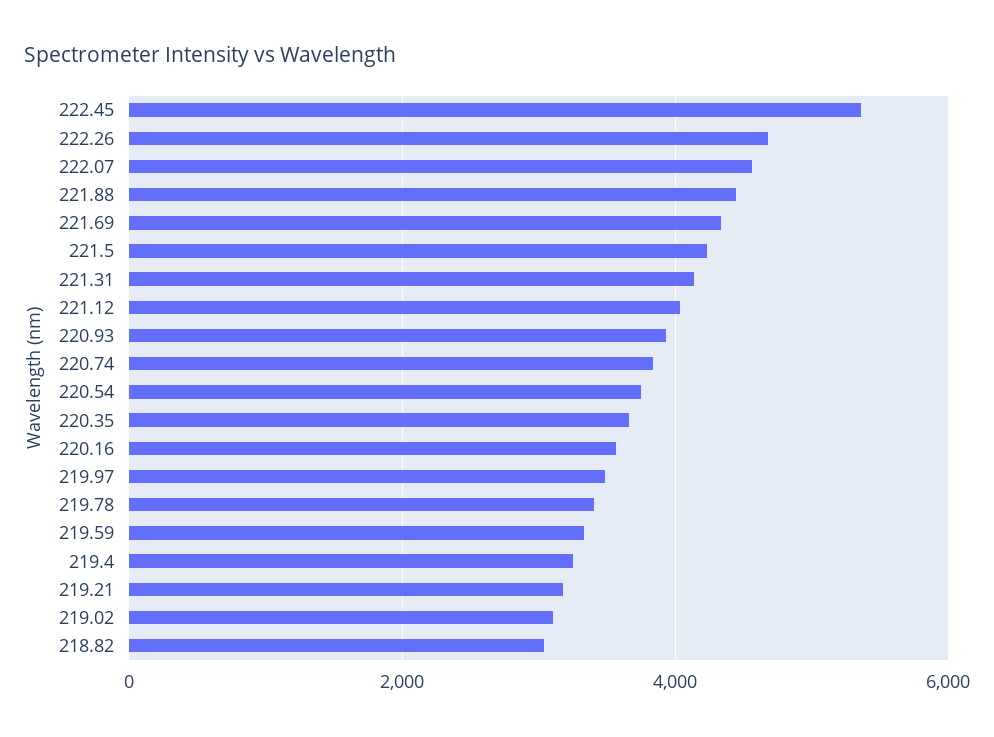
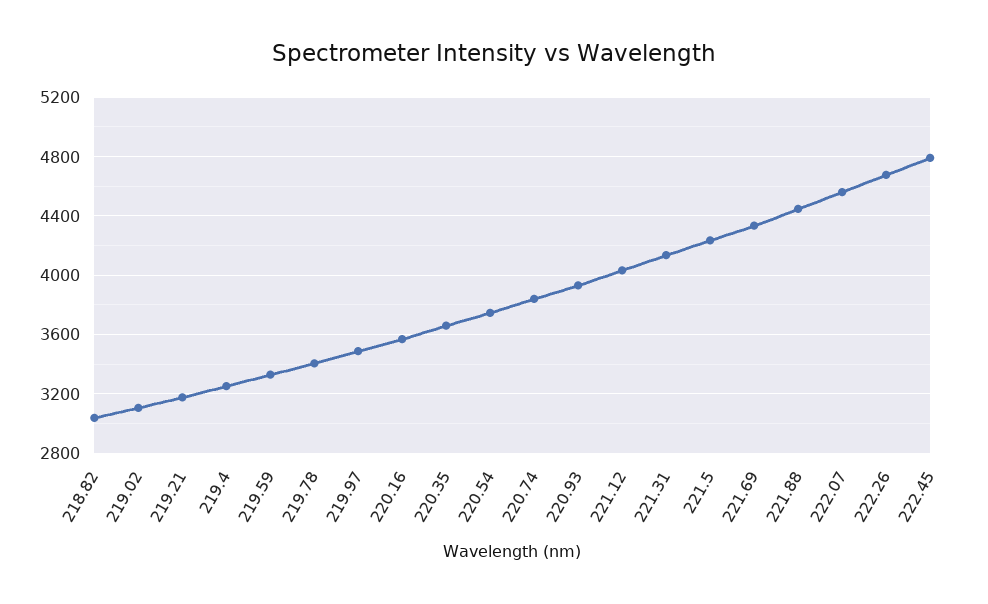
  {
-   "222.45": 5400,
+   "222.45": 4800,
    "222.26": 4700,
    "222.07": 4550,
    "221.88": 4450,
    "221.69": 4350,
    "221.5": 4250,
    "221.31": 4150,
    "221.12": 4050,
    "220.93": 3950,
    "220.74": 3850,
    "220.54": 3750,
    "220.35": 3650,
    "220.16": 3550,
    "219.97": 3500,
    "219.78": 3400,
    "219.59": 3350,
    "219.4": 3250,
    "219.21": 3200,
    "219.02": 3100,
    "218.82": 3050
  }

